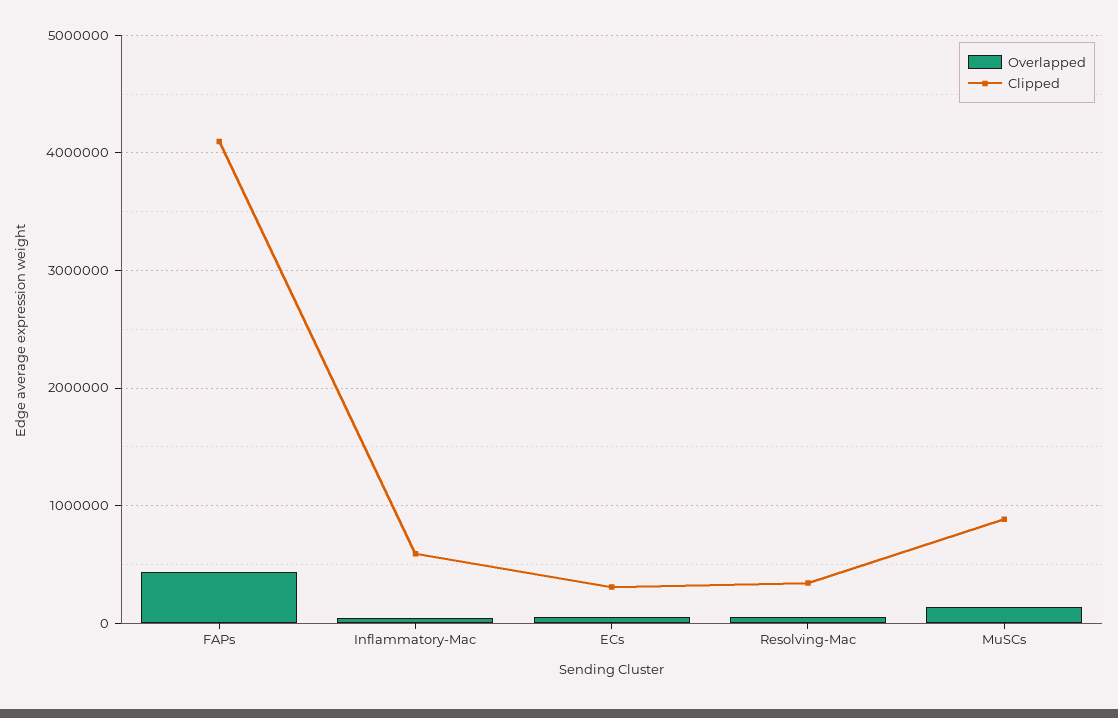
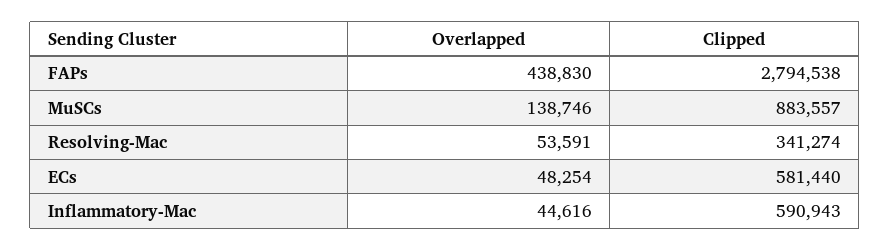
  {
    "Overlapped": {
      "FAPs": 438830,
      "Inflammatory-Mac": 44616,
      "ECs": 48254,
      "Resolving-Mac": 53591,
      "MuSCs": 138746
    },
    "Clipped": {
-     "FAPs": 4100000,
+     "FAPs": 2794538,
      "Inflammatory-Mac": 590943,
-     "ECs": 300000,
+     "ECs": 581440,
      "Resolving-Mac": 341274,
      "MuSCs": 883557
    }
  }

